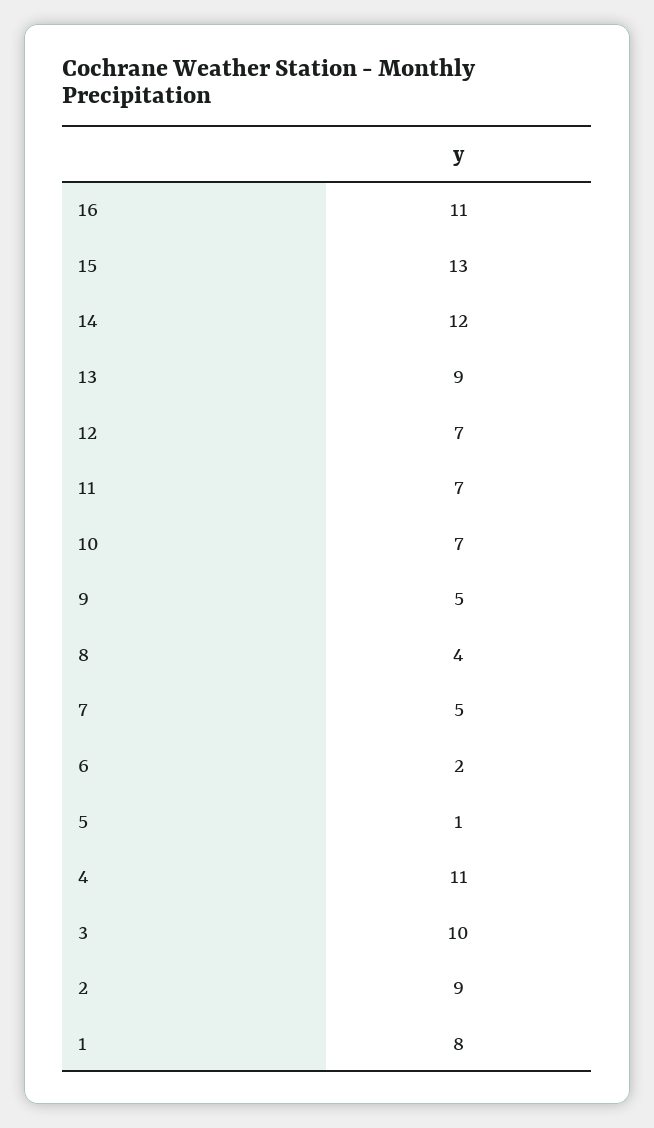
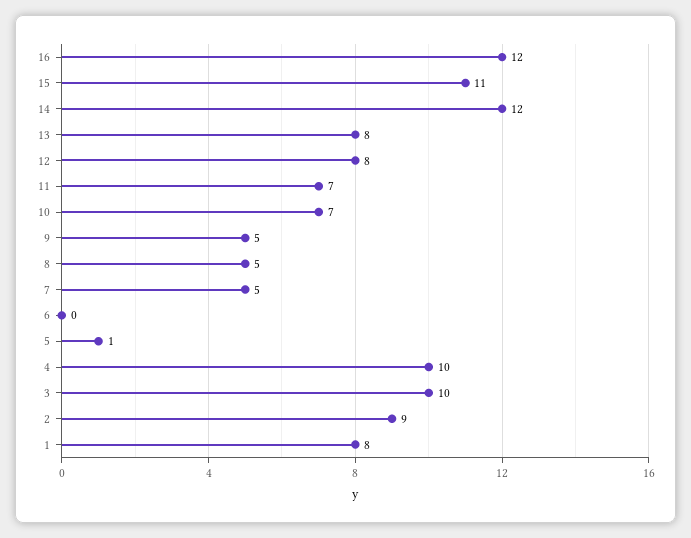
  {
-   "16": 11,
+   "16": 12,
-   "15": 13,
+   "15": 11,
    "14": 12,
-   "13": 9,
+   "13": 8,
-   "12": 7,
+   "12": 8,
    "11": 7,
    "10": 7,
    "9": 5,
-   "8": 4,
+   "8": 5,
    "7": 5,
-   "6": 2,
+   "6": 0,
    "5": 1,
-   "4": 11,
+   "4": 10,
    "3": 10,
    "2": 9,
    "1": 8
  }

